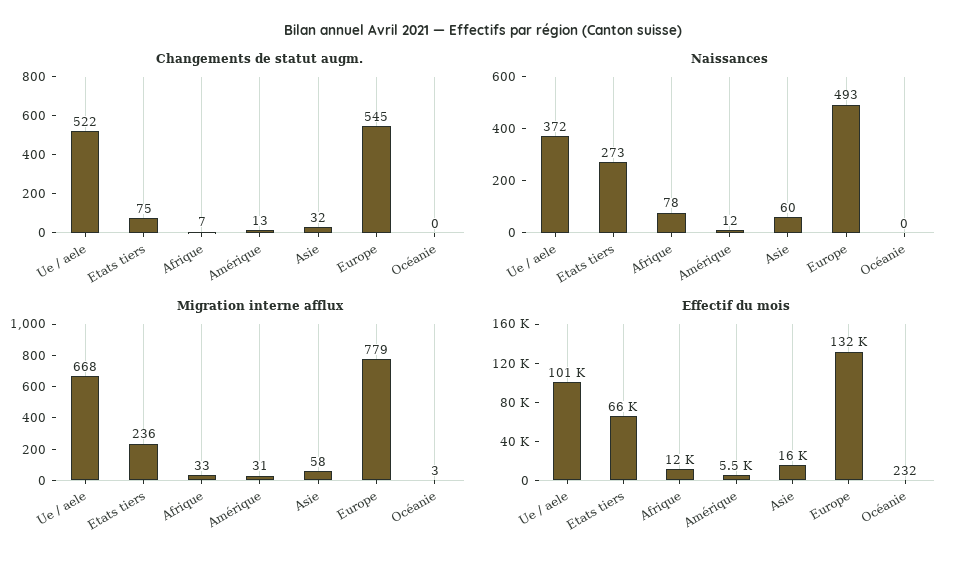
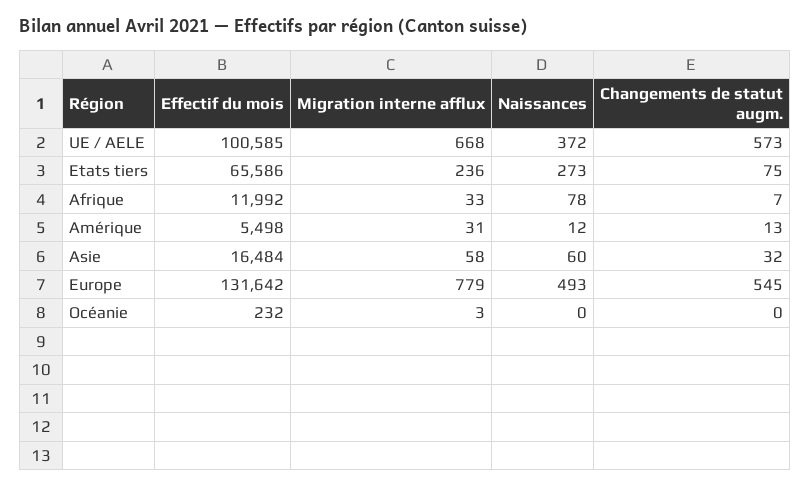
  {
    "Changements de statut augm.": {
-     "Ue / aele": 522,
+     "Ue / aele": 573,
      "Etats tiers": 75,
      "Afrique": 7,
      "Amérique": 13,
      "Asie": 32,
      "Europe": 545,
      "Océanie": 0
    },
    "Naissances": {
      "Ue / aele": 372,
      "Etats tiers": 273,
      "Afrique": 78,
      "Amérique": 12,
      "Asie": 60,
      "Europe": 493,
      "Océanie": 0
    },
    "Migration interne afflux": {
      "Ue / aele": 668,
      "Etats tiers": 236,
      "Afrique": 33,
      "Amérique": 31,
      "Asie": 58,
      "Europe": 779,
      "Océanie": 3
    },
    "Effectif du mois": {
      "Ue / aele": 100585,
      "Etats tiers": 65586,
      "Afrique": 11992,
      "Amérique": 5498,
      "Asie": 16484,
      "Europe": 131642,
      "Océanie": 232
    }
  }

